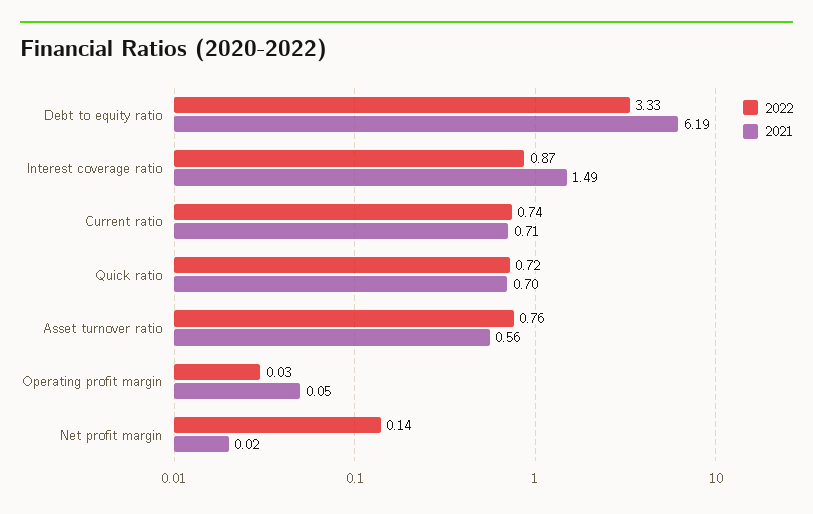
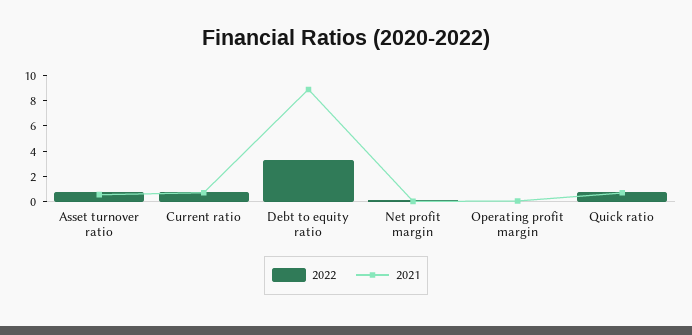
  {
    "2022": {
      "Debt to equity ratio": 3.33,
-     "Interest coverage ratio": 0.87,
      "Current ratio": 0.74,
      "Quick ratio": 0.72,
      "Asset turnover ratio": 0.76,
      "Operating profit margin": 0.03,
      "Net profit margin": 0.14
    },
    "2021": {
-     "Debt to equity ratio": 6.19,
+     "Debt to equity ratio": 9,
-     "Interest coverage ratio": 1.49,
      "Current ratio": 0.71,
      "Quick ratio": 0.7,
      "Asset turnover ratio": 0.56,
      "Operating profit margin": 0.05,
      "Net profit margin": 0.02
    }
  }

